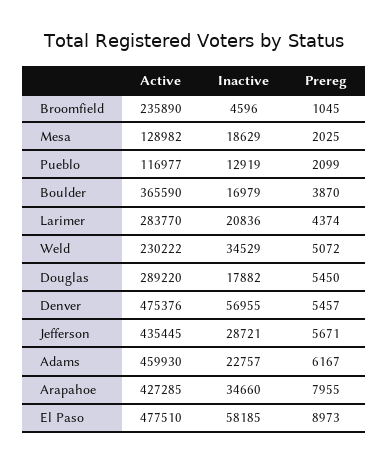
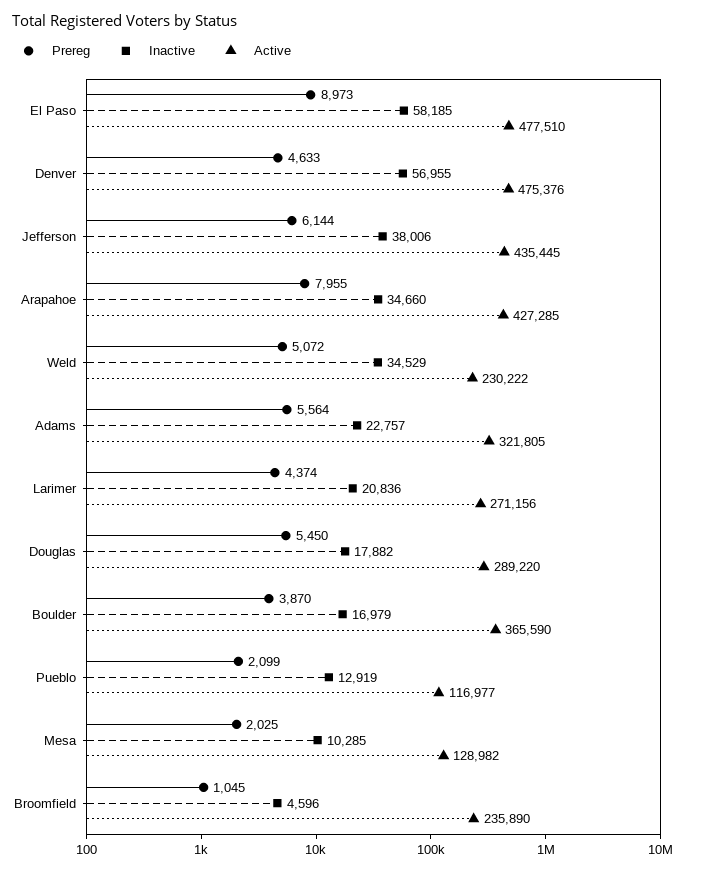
  {
    "Active": {
      "Broomfield": 235890,
      "Mesa": 128982,
      "Pueblo": 116977,
      "Boulder": 365590,
-     "Larimer": 283770,
+     "Larimer": 271156,
      "Weld": 230222,
      "Douglas": 289220,
      "Denver": 475376,
      "Jefferson": 435445,
-     "Adams": 459930,
+     "Adams": 321805,
      "Arapahoe": 427285,
      "El Paso": 477510
    },
    "Inactive": {
      "Broomfield": 4596,
-     "Mesa": 18629,
+     "Mesa": 10285,
      "Pueblo": 12919,
      "Boulder": 16979,
      "Larimer": 20836,
      "Weld": 34529,
      "Douglas": 17882,
      "Denver": 56955,
-     "Jefferson": 28721,
+     "Jefferson": 38006,
      "Adams": 22757,
      "Arapahoe": 34660,
      "El Paso": 58185
    },
    "Prereg": {
      "Broomfield": 1045,
      "Mesa": 2025,
      "Pueblo": 2099,
      "Boulder": 3870,
      "Larimer": 4374,
      "Weld": 5072,
      "Douglas": 5450,
-     "Denver": 5457,
+     "Denver": 4633,
-     "Jefferson": 5671,
+     "Jefferson": 6144,
-     "Adams": 6167,
+     "Adams": 5564,
      "Arapahoe": 7955,
      "El Paso": 8973
    }
  }

